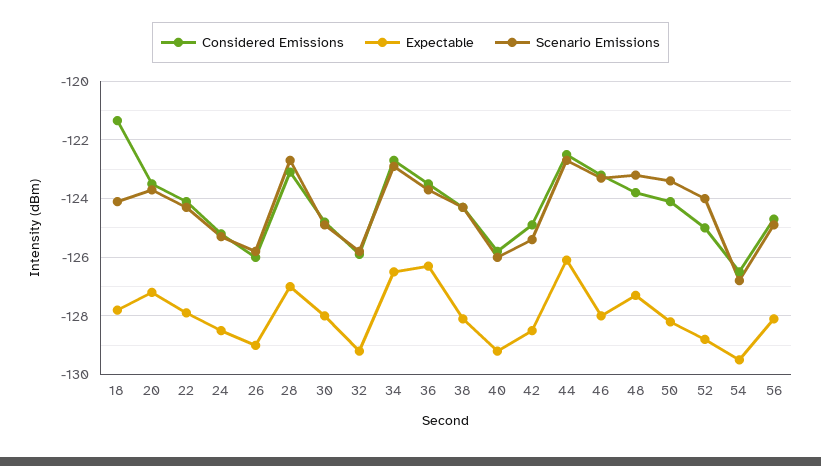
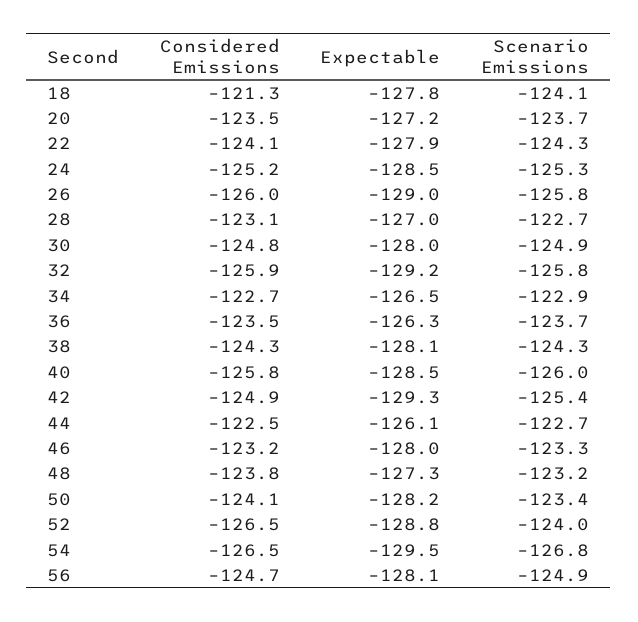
  {
    "Considered Emissions": {
      "18": -121.3,
      "20": -123.5,
      "22": -124.1,
      "24": -125.2,
      "26": -126,
      "28": -123.1,
      "30": -124.8,
      "32": -125.9,
      "34": -122.7,
      "36": -123.5,
      "38": -124.3,
      "40": -125.8,
      "42": -124.9,
      "44": -122.5,
      "46": -123.2,
      "48": -123.8,
      "50": -124.1,
-     "52": -125,
+     "52": -126.5,
      "54": -126.5,
      "56": -124.7
    },
    "Expectable": {
      "18": -127.8,
      "20": -127.2,
      "22": -127.9,
      "24": -128.5,
      "26": -129,
      "28": -127,
      "30": -128,
      "32": -129.2,
      "34": -126.5,
      "36": -126.3,
      "38": -128.1,
-     "40": -129.25,
+     "40": -128.5,
-     "42": -128.5,
+     "42": -129.3,
      "44": -126.1,
      "46": -128,
      "48": -127.3,
      "50": -128.2,
      "52": -128.8,
      "54": -129.5,
      "56": -128.1
    },
    "Scenario Emissions": {
      "18": -124.1,
      "20": -123.7,
      "22": -124.3,
      "24": -125.3,
      "26": -125.8,
      "28": -122.7,
      "30": -124.9,
      "32": -125.8,
      "34": -122.9,
      "36": -123.7,
      "38": -124.3,
      "40": -126,
      "42": -125.4,
      "44": -122.7,
      "46": -123.3,
      "48": -123.2,
      "50": -123.4,
      "52": -124,
      "54": -126.8,
      "56": -124.9
    }
  }

